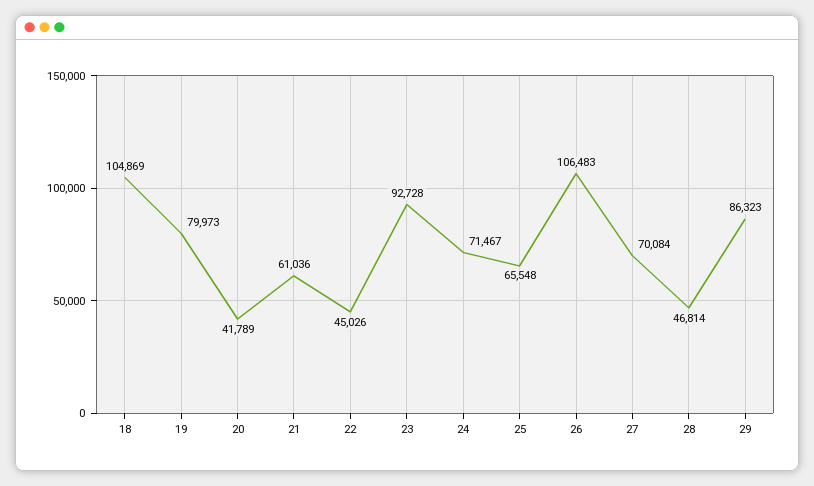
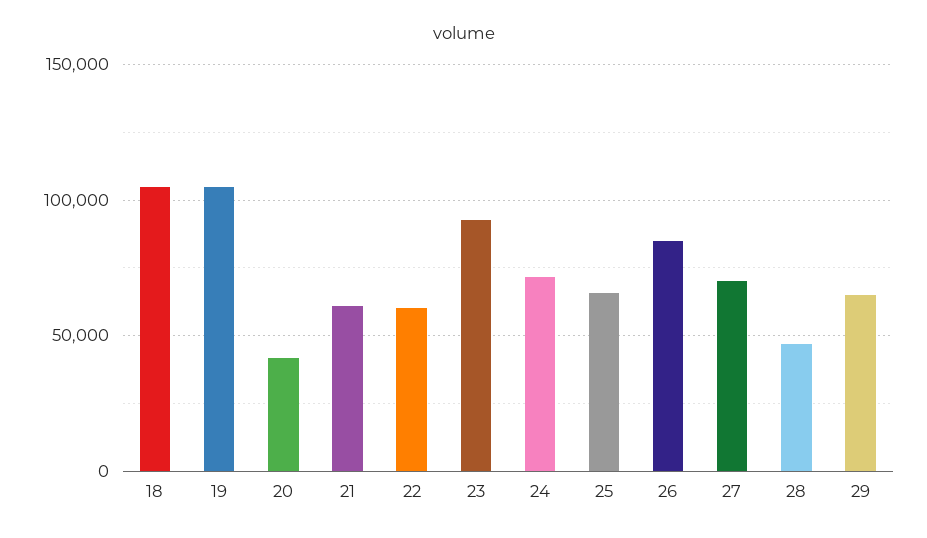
  {
    "18": 104869,
-   "19": 79973,
+   "19": 105000,
    "20": 41789,
    "21": 61036,
-   "22": 45026,
+   "22": 60000,
    "23": 92728,
    "24": 71467,
    "25": 65548,
-   "26": 106483,
+   "26": 85000,
    "27": 70084,
    "28": 46814,
-   "29": 86323
+   "29": 65000
  }

